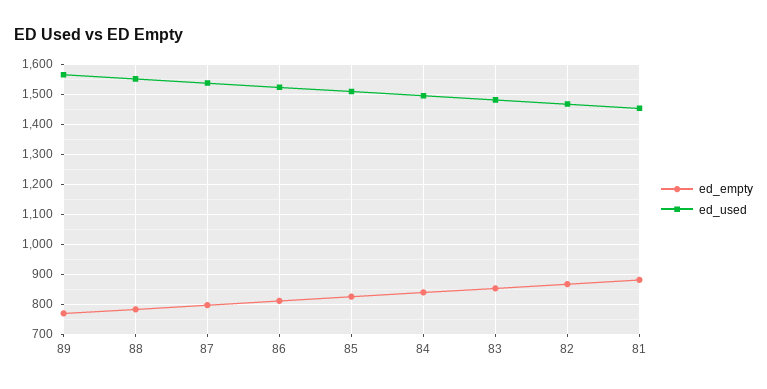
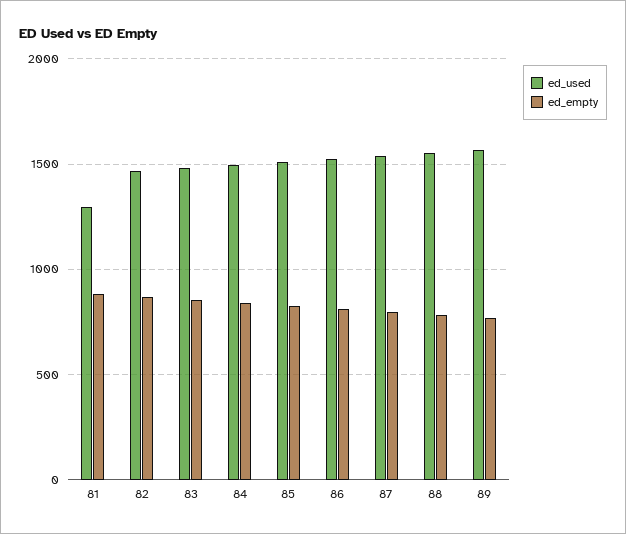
  {
    "ed_empty": {
      "89": 775,
      "88": 775,
      "87": 800,
      "86": 800,
      "85": 825,
      "84": 850,
      "83": 850,
      "82": 875,
      "81": 875
    },
    "ed_used": {
      "89": 1575,
      "88": 1550,
      "87": 1525,
      "86": 1525,
      "85": 1500,
      "84": 1500,
      "83": 1475,
      "82": 1475,
-     "81": 1450
+     "81": 1300
    }
  }

